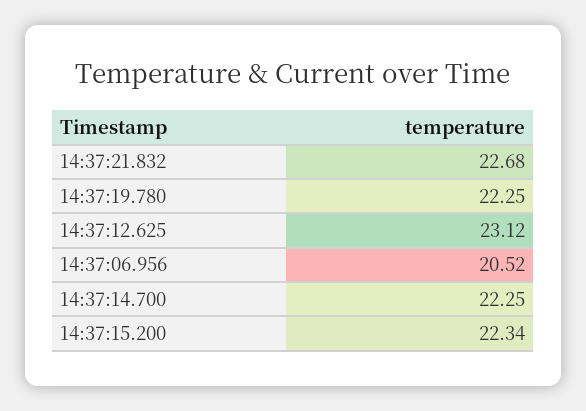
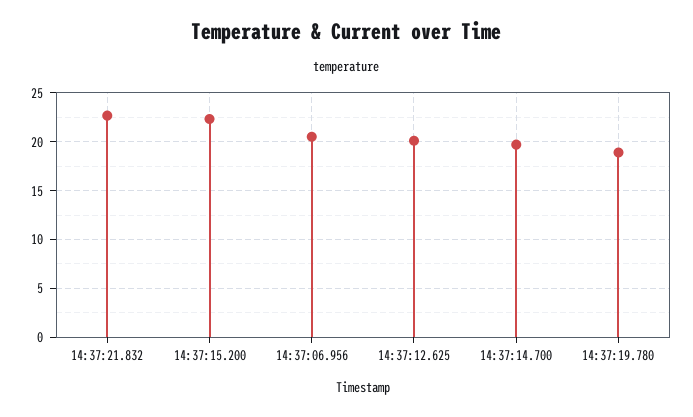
  {
    "14:37:21.832": 22.68,
-   "14:37:19.780": 22.25,
+   "14:37:19.780": 19,
-   "14:37:12.625": 23.12,
+   "14:37:12.625": 20,
    "14:37:06.956": 20.52,
-   "14:37:14.700": 22.25,
+   "14:37:14.700": 20,
    "14:37:15.200": 22.34
  }

